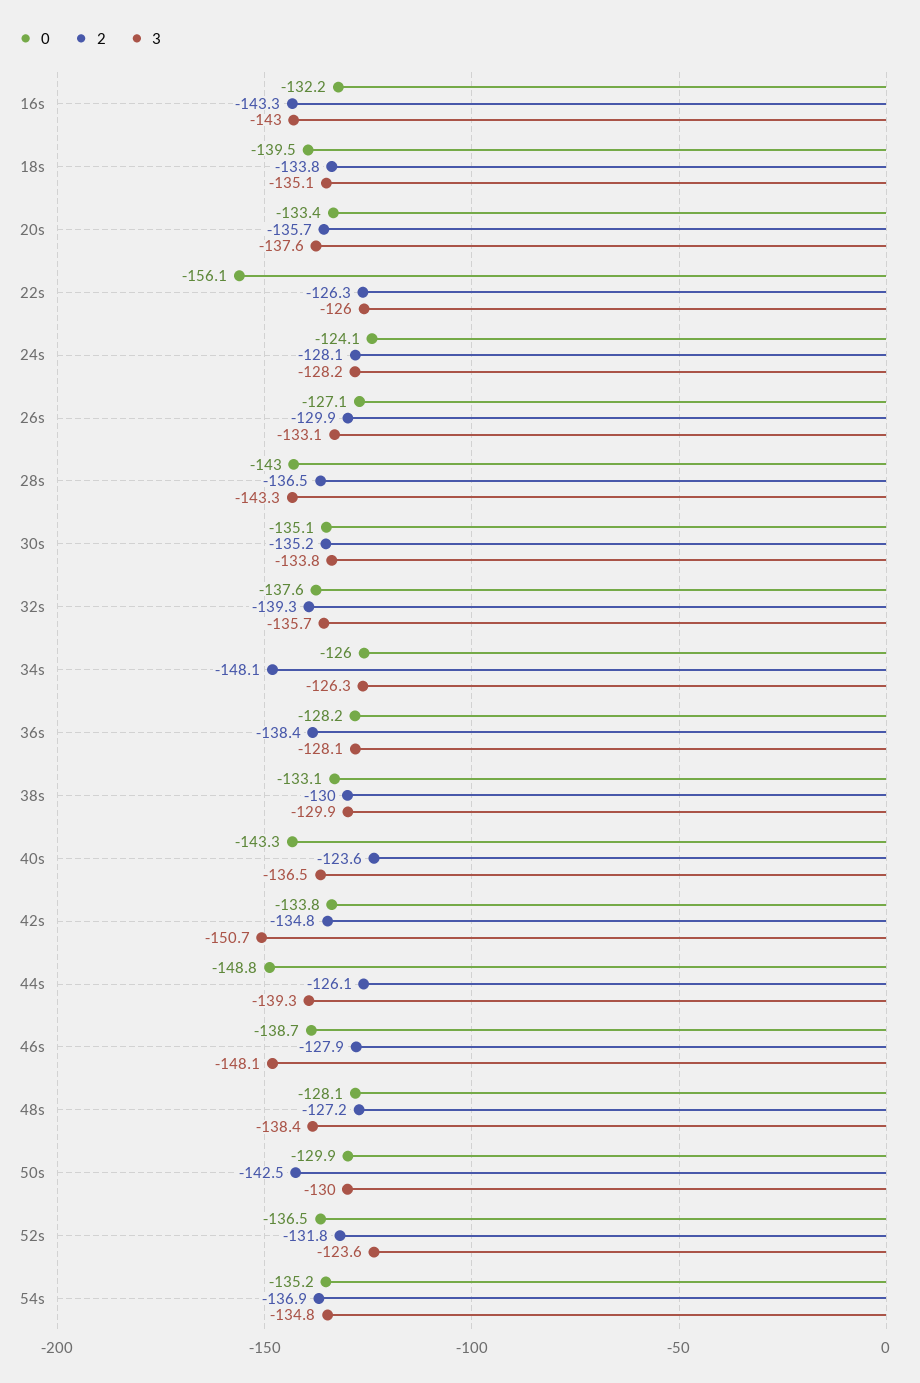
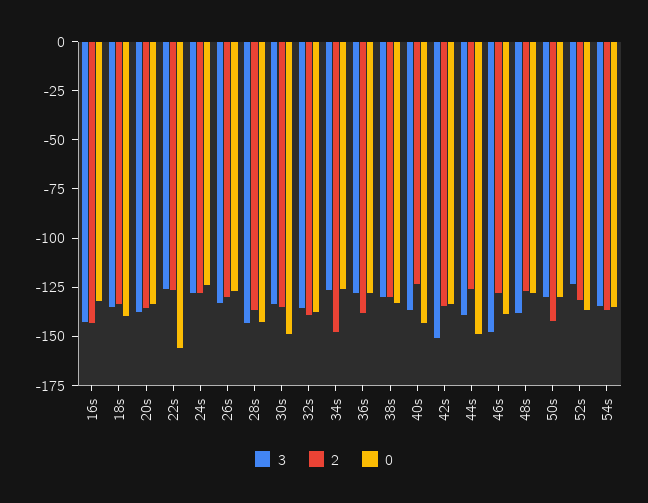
  {
    "0": {
      "16s": -132.2,
      "18s": -139.5,
      "20s": -133.4,
      "22s": -156.1,
      "24s": -124.1,
      "26s": -127.1,
      "28s": -143,
-     "30s": -135.1,
+     "30s": -150,
      "32s": -137.6,
      "34s": -126,
      "36s": -128.2,
      "38s": -133.1,
      "40s": -143.3,
      "42s": -133.8,
      "44s": -148.8,
      "46s": -138.7,
      "48s": -128.1,
      "50s": -129.9,
      "52s": -136.5,
      "54s": -135.2
    },
    "2": {
      "16s": -143.3,
      "18s": -133.8,
      "20s": -135.7,
      "22s": -126.3,
      "24s": -128.1,
      "26s": -129.9,
      "28s": -136.5,
      "30s": -135.2,
      "32s": -139.3,
      "34s": -148.1,
      "36s": -138.4,
      "38s": -130,
      "40s": -123.6,
      "42s": -134.8,
      "44s": -126.1,
      "46s": -127.9,
      "48s": -127.2,
      "50s": -142.5,
      "52s": -131.8,
      "54s": -136.9
    },
    "3": {
      "16s": -143,
      "18s": -135.1,
      "20s": -137.6,
      "22s": -126,
      "24s": -128.2,
      "26s": -133.1,
      "28s": -143.3,
      "30s": -133.8,
      "32s": -135.7,
      "34s": -126.3,
      "36s": -128.1,
      "38s": -129.9,
      "40s": -136.5,
      "42s": -150.7,
      "44s": -139.3,
      "46s": -148.1,
      "48s": -138.4,
      "50s": -130,
      "52s": -123.6,
      "54s": -134.8
    }
  }

